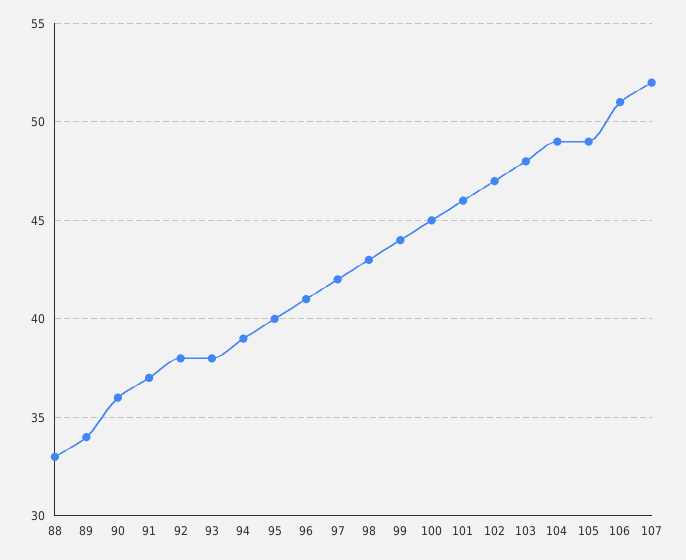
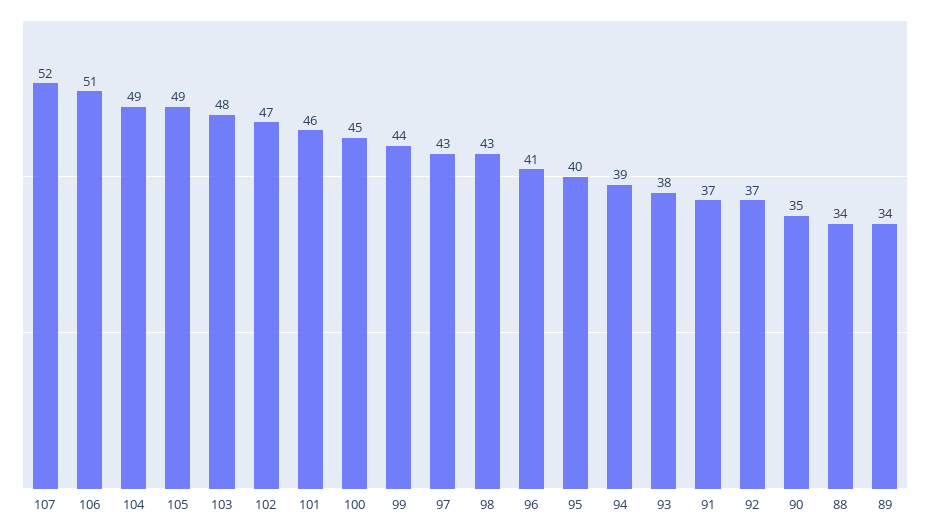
  {
-   "88": 33,
+   "88": 34,
    "89": 34,
-   "90": 36,
+   "90": 35,
    "91": 37,
-   "92": 38,
+   "92": 37,
    "93": 38,
    "94": 39,
    "95": 40,
    "96": 41,
-   "97": 42,
+   "97": 43,
    "98": 43,
    "99": 44,
    "100": 45,
    "101": 46,
    "102": 47,
    "103": 48,
    "104": 49,
    "105": 49,
    "106": 51,
    "107": 52
  }

